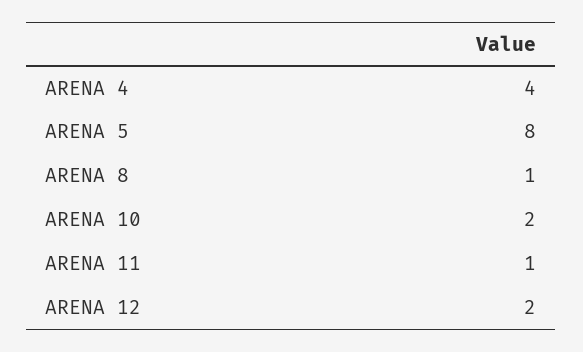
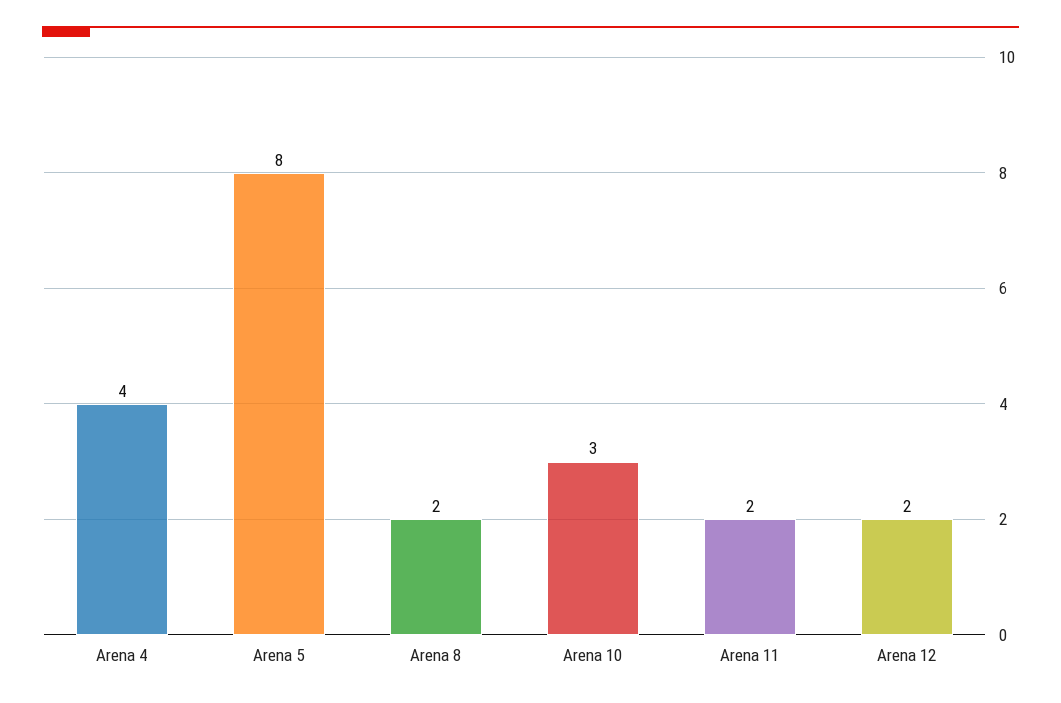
  {
    "ARENA 4": 4,
    "ARENA 5": 8,
-   "ARENA 8": 1,
+   "ARENA 8": 2,
-   "ARENA 10": 2,
+   "ARENA 10": 3,
-   "ARENA 11": 1,
+   "ARENA 11": 2,
    "ARENA 12": 2
  }

